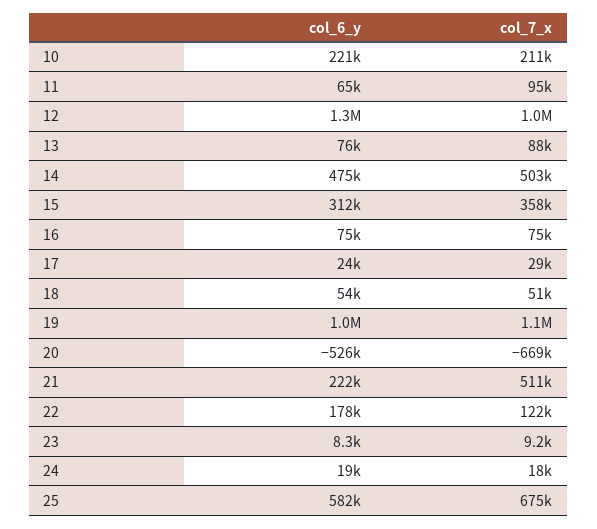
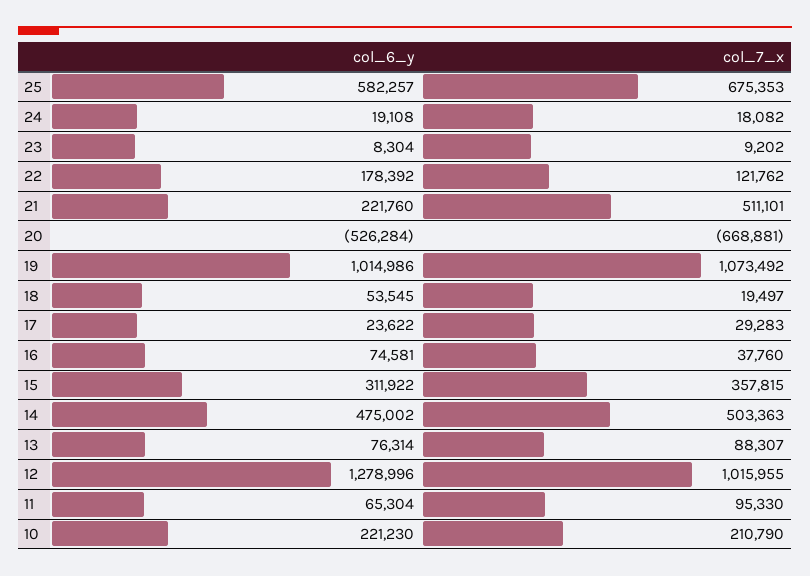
  {
    "col_6_y": {
      "10": 221230,
      "11": 65304,
      "12": 1278996,
      "13": 76314,
      "14": 475002,
      "15": 311922,
      "16": 74581,
      "17": 23622,
      "18": 53545,
      "19": 1014986,
      "20": -526284,
      "21": 221760,
      "22": 178392,
      "23": 8304,
      "24": 19108,
      "25": 582257
    },
    "col_7_x": {
      "10": 210790,
      "11": 95330,
      "12": 1015955,
      "13": 88307,
      "14": 503363,
      "15": 357815,
-     "16": 75000,
+     "16": 37760,
      "17": 29283,
-     "18": 51000,
+     "18": 19497,
      "19": 1073492,
      "20": -668881,
      "21": 511101,
      "22": 121762,
      "23": 9202,
      "24": 18082,
      "25": 675353
    }
  }

